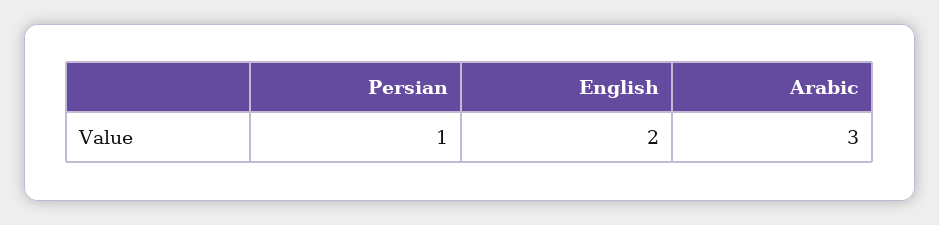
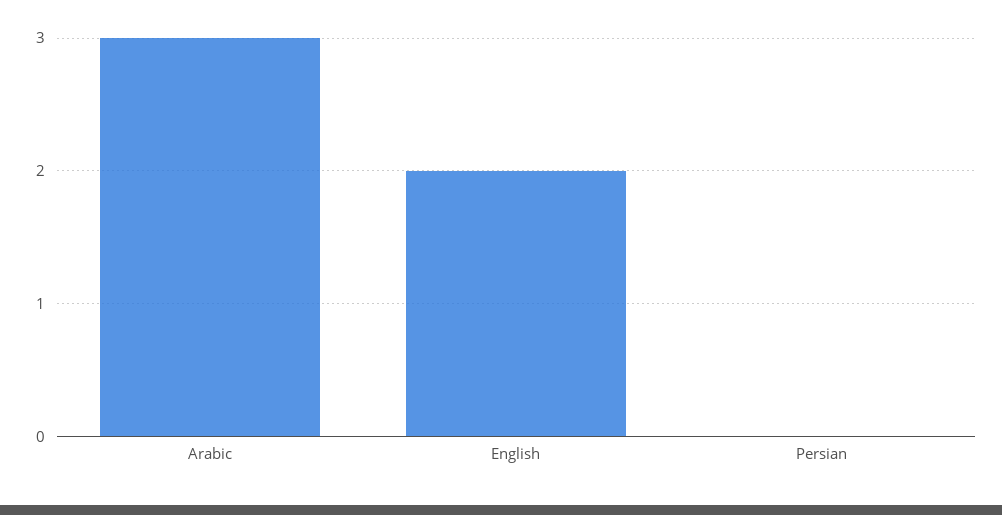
  {
-   "Persian": 1,
+   "Persian": 0,
    "English": 2,
    "Arabic": 3
  }

